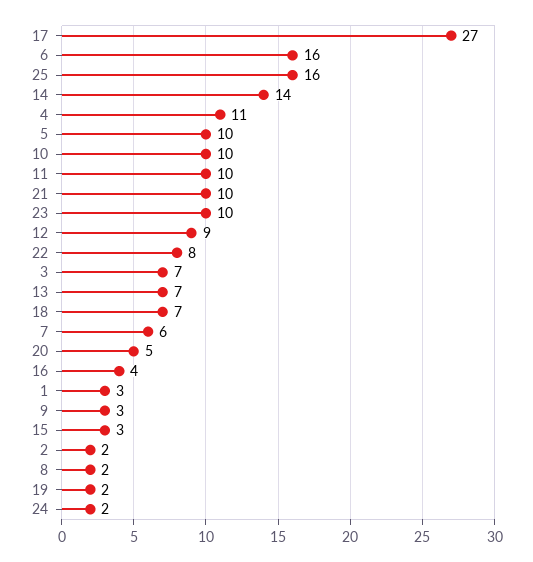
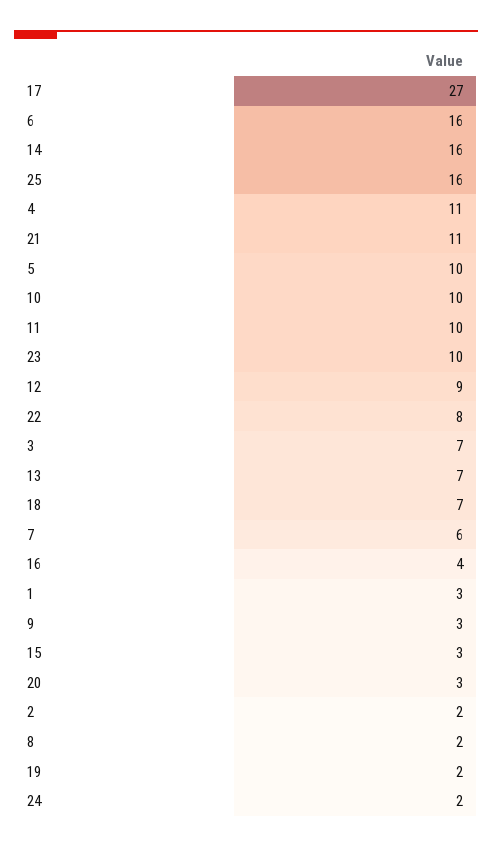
  {
    "17": 27,
    "6": 16,
    "25": 16,
-   "14": 14,
+   "14": 16,
    "4": 11,
    "5": 10,
    "10": 10,
    "11": 10,
-   "21": 10,
+   "21": 11,
    "23": 10,
    "12": 9,
    "22": 8,
    "3": 7,
    "13": 7,
    "18": 7,
    "7": 6,
-   "20": 5,
+   "20": 3,
    "16": 4,
    "1": 3,
    "9": 3,
    "15": 3,
    "2": 2,
    "8": 2,
    "19": 2,
    "24": 2
  }

